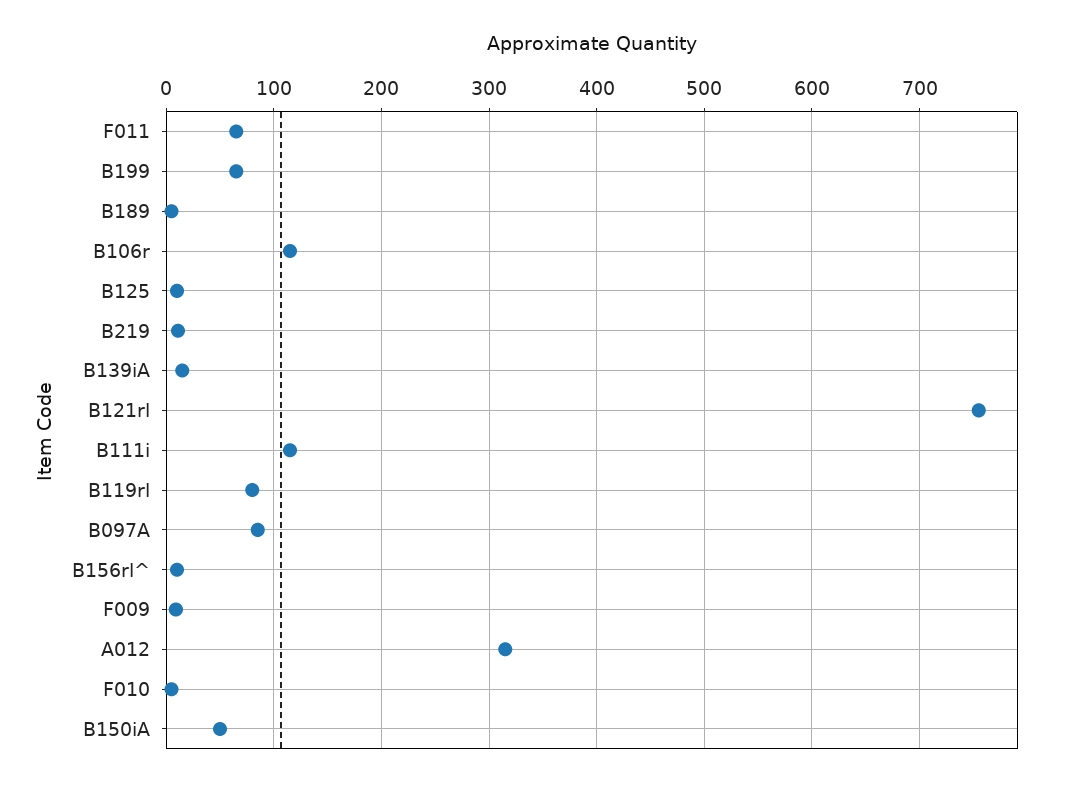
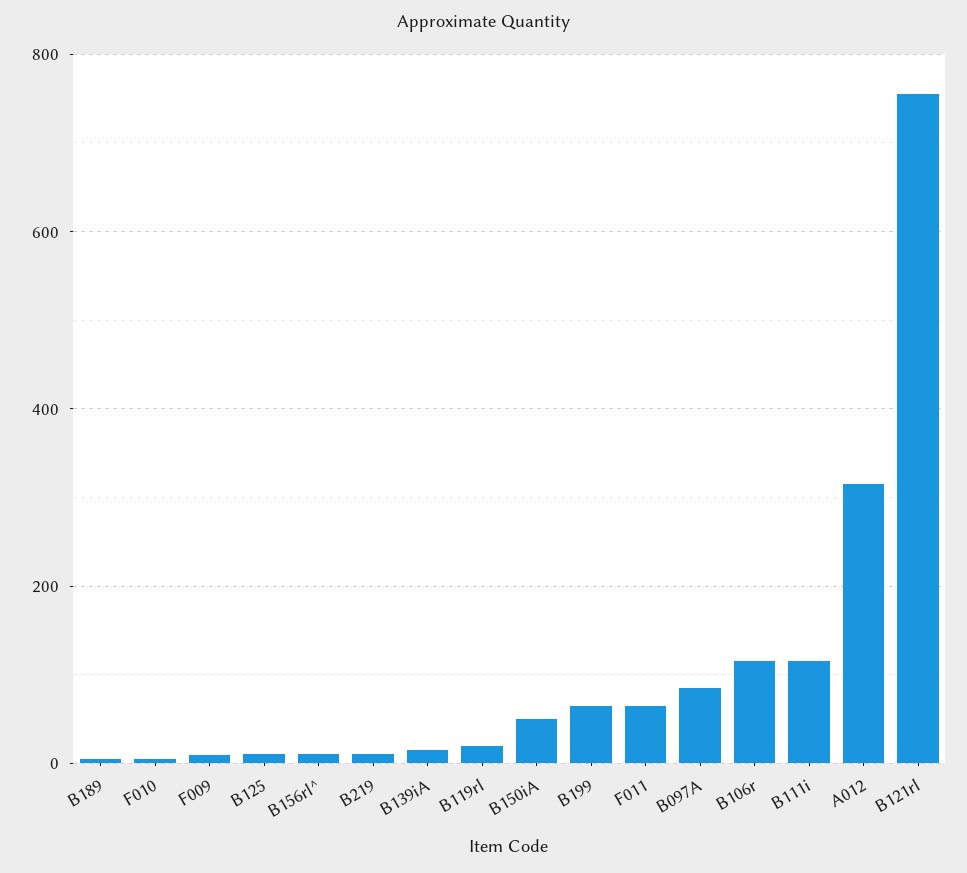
  {
    "F011": 70,
    "B199": 70,
    "B189": 10,
    "B106r": 120,
    "B125": 10,
    "B219": 10,
    "B139iA": 20,
    "B121rl": 760,
    "B111i": 120,
-   "B119rl": 80,
+   "B119rl": 20,
    "B097A": 90,
    "B156rl^": 10,
    "F009": 10,
    "A012": 320,
    "F010": 10,
    "B150iA": 50
  }

